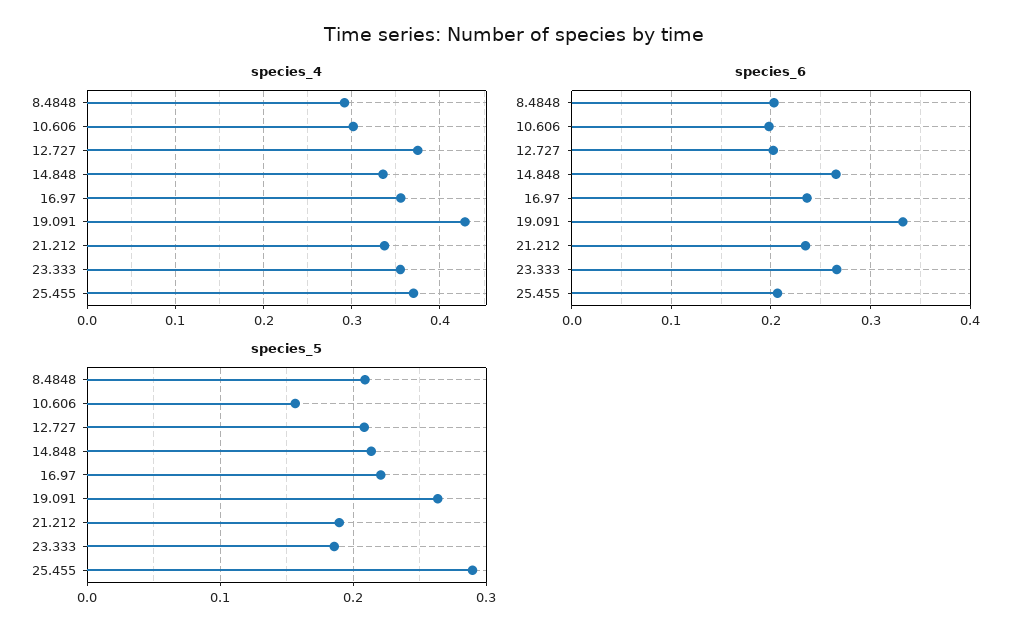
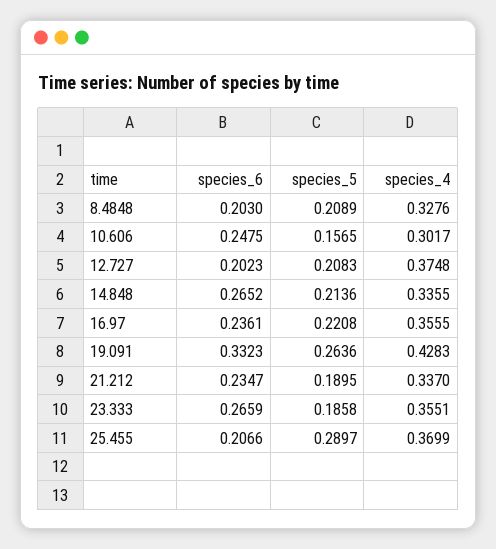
  {
    "species_4": {
-     "8.4848": 0.29,
+     "8.4848": 0.3276,
      "10.606": 0.3017,
      "12.727": 0.3748,
      "14.848": 0.3355,
      "16.97": 0.3555,
      "19.091": 0.4283,
      "21.212": 0.337,
      "23.333": 0.3551,
      "25.455": 0.3699
    },
    "species_6": {
      "8.4848": 0.203,
-     "10.606": 0.2,
+     "10.606": 0.2475,
      "12.727": 0.2023,
      "14.848": 0.2652,
      "16.97": 0.2361,
      "19.091": 0.3323,
      "21.212": 0.2347,
      "23.333": 0.2659,
      "25.455": 0.2066
    },
    "species_5": {
      "8.4848": 0.2089,
      "10.606": 0.1565,
      "12.727": 0.2083,
      "14.848": 0.2136,
      "16.97": 0.2208,
      "19.091": 0.2636,
      "21.212": 0.1895,
      "23.333": 0.1858,
      "25.455": 0.2897
    }
  }

